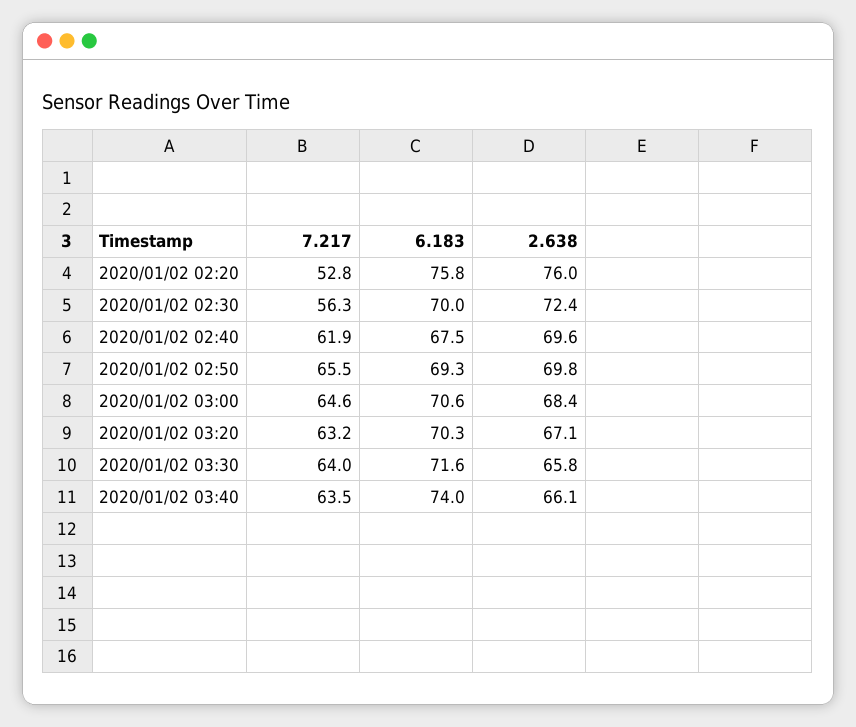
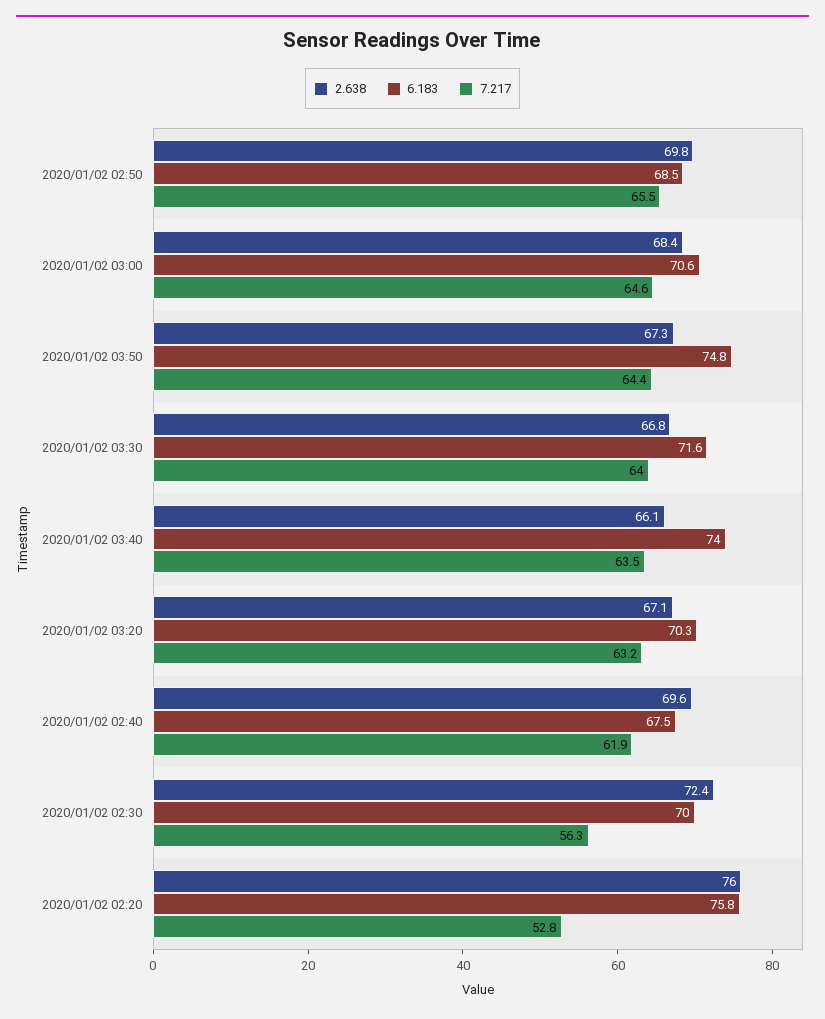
  {
    "7.217": {
      "2020/01/02 02:20": 52.8,
      "2020/01/02 02:30": 56.3,
      "2020/01/02 02:40": 61.9,
      "2020/01/02 02:50": 65.5,
      "2020/01/02 03:00": 64.6,
      "2020/01/02 03:20": 63.2,
      "2020/01/02 03:30": 64,
-     "2020/01/02 03:40": 63.5
+     "2020/01/02 03:40": 63.5,
+     "2020/01/02 03:50": 64.4
    },
    "6.183": {
      "2020/01/02 02:20": 75.8,
      "2020/01/02 02:30": 70,
      "2020/01/02 02:40": 67.5,
-     "2020/01/02 02:50": 69.3,
+     "2020/01/02 02:50": 68.5,
      "2020/01/02 03:00": 70.6,
      "2020/01/02 03:20": 70.3,
      "2020/01/02 03:30": 71.6,
-     "2020/01/02 03:40": 74
+     "2020/01/02 03:40": 74,
+     "2020/01/02 03:50": 74.8
    },
    "2.638": {
      "2020/01/02 02:20": 76,
      "2020/01/02 02:30": 72.4,
      "2020/01/02 02:40": 69.6,
      "2020/01/02 02:50": 69.8,
      "2020/01/02 03:00": 68.4,
      "2020/01/02 03:20": 67.1,
-     "2020/01/02 03:30": 65.8,
+     "2020/01/02 03:30": 66.8,
-     "2020/01/02 03:40": 66.1
+     "2020/01/02 03:40": 66.1,
+     "2020/01/02 03:50": 67.3
    }
  }

